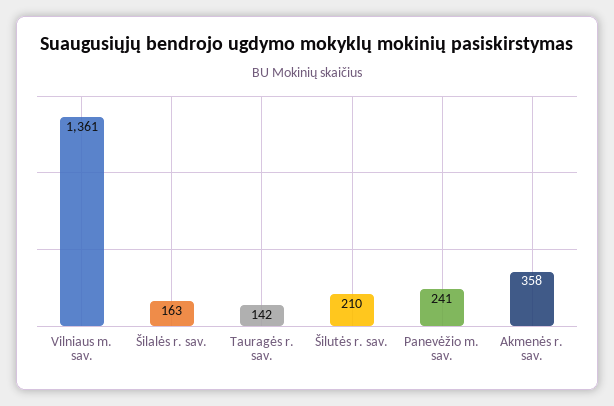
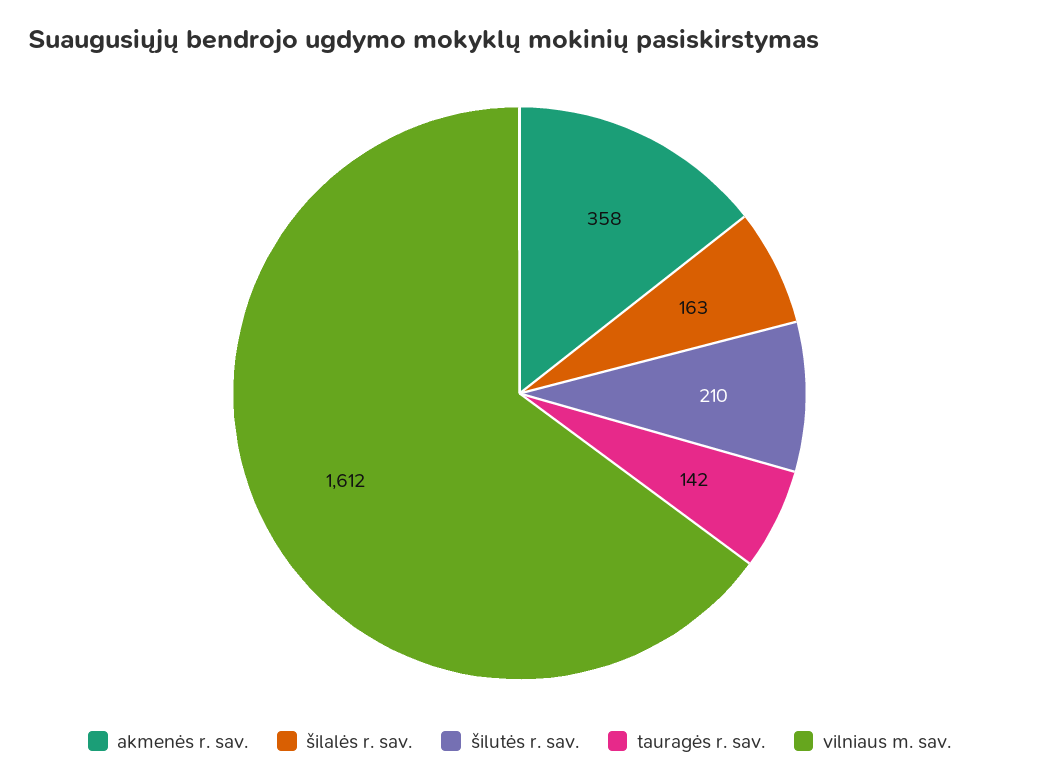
  {
-   "Vilniaus m. sav.": 1361,
+   "Vilniaus m. sav.": 1612,
    "Šilalės r. sav.": 163,
    "Tauragės r. sav.": 142,
    "Šilutės r. sav.": 210,
-   "Panevėžio m. sav.": 241,
    "Akmenės r. sav.": 358
  }

